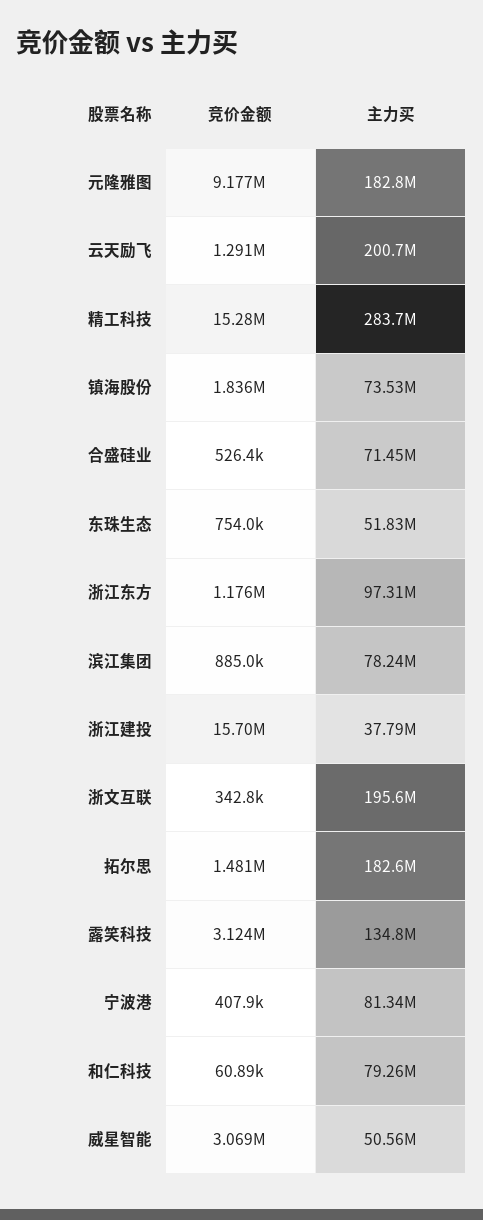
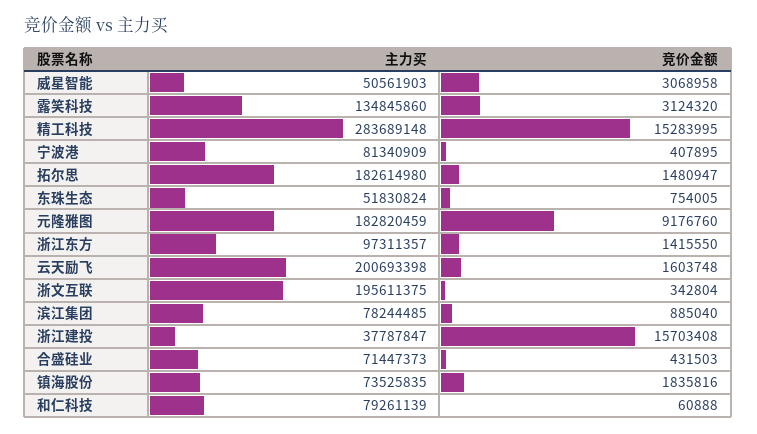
  {
    "竞价金额": {
      "元隆雅图": 9176760,
-     "云天励飞": 1291000,
+     "云天励飞": 1603748,
      "精工科技": 15283995,
      "镇海股份": 1835816,
-     "合盛硅业": 526400,
+     "合盛硅业": 431503,
      "东珠生态": 754005,
-     "浙江东方": 1176000,
+     "浙江东方": 1415550,
      "滨江集团": 885040,
      "浙江建投": 15703408,
      "浙文互联": 342804,
      "拓尔思": 1480947,
      "露笑科技": 3124320,
      "宁波港": 407895,
      "和仁科技": 60888,
      "威星智能": 3068958
    },
    "主力买": {
      "元隆雅图": 182820459,
      "云天励飞": 200693398,
      "精工科技": 283689148,
      "镇海股份": 73525835,
      "合盛硅业": 71447373,
      "东珠生态": 51830824,
      "浙江东方": 97311357,
      "滨江集团": 78244485,
      "浙江建投": 37787847,
      "浙文互联": 195611375,
      "拓尔思": 182614980,
      "露笑科技": 134845860,
      "宁波港": 81340909,
      "和仁科技": 79261139,
      "威星智能": 50561903
    }
  }

